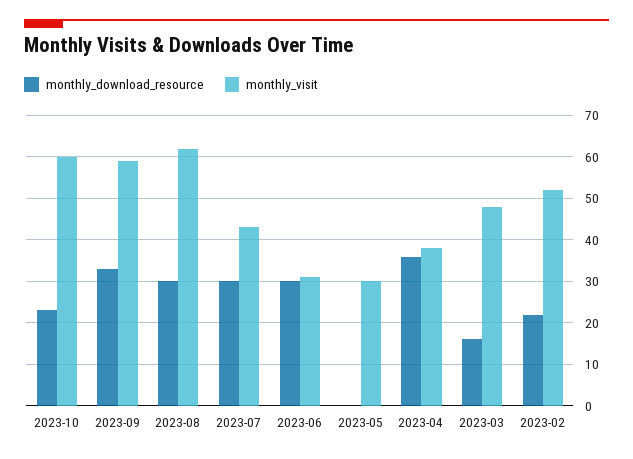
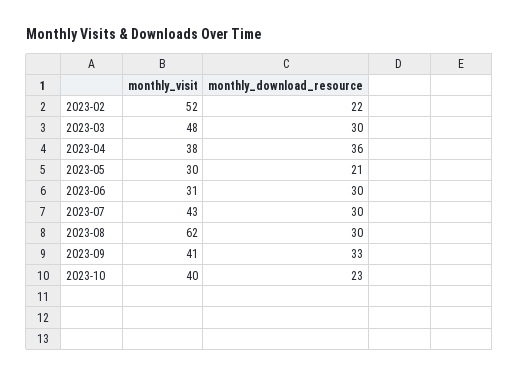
  {
    "monthly_download_resource": {
      "2023-10": 23,
      "2023-09": 33,
      "2023-08": 30,
      "2023-07": 30,
      "2023-06": 30,
-     "2023-05": 0,
+     "2023-05": 21,
      "2023-04": 36,
-     "2023-03": 15,
+     "2023-03": 30,
      "2023-02": 22
    },
    "monthly_visit": {
-     "2023-10": 60,
+     "2023-10": 40,
-     "2023-09": 60,
+     "2023-09": 41,
      "2023-08": 62,
      "2023-07": 43,
      "2023-06": 31,
      "2023-05": 30,
      "2023-04": 38,
      "2023-03": 48,
      "2023-02": 52
    }
  }

